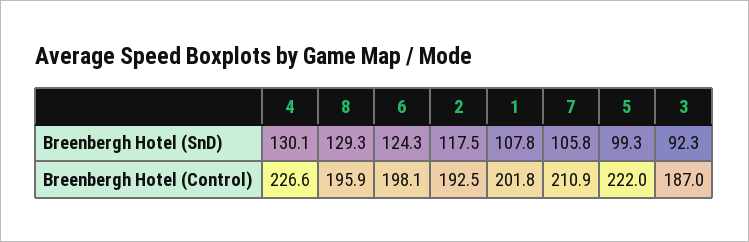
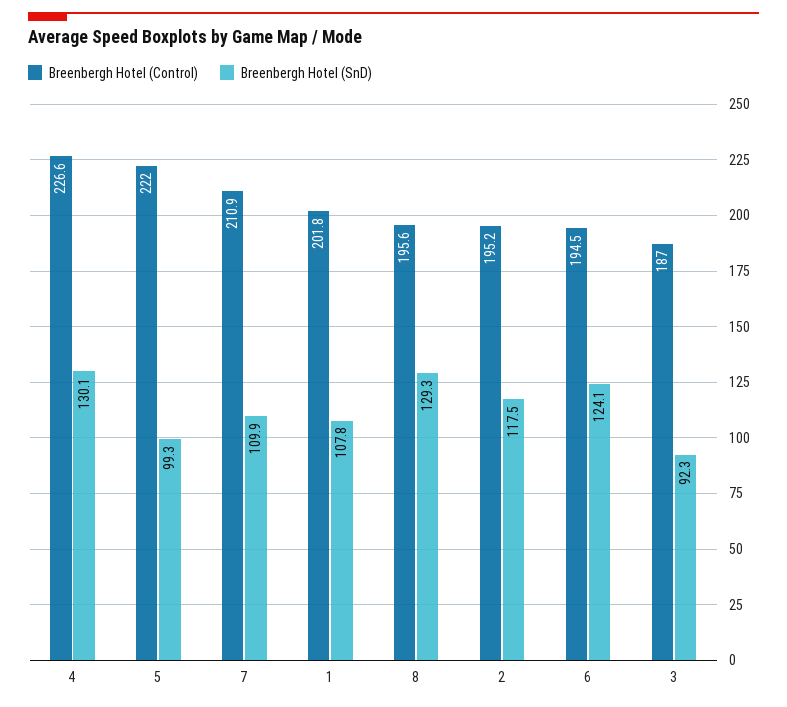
  {
    "Breenbergh Hotel (SnD)": {
      "4": 130.1,
      "8": 129.3,
-     "6": 124.3,
+     "6": 124.1,
      "2": 117.5,
      "1": 107.8,
-     "7": 105.8,
+     "7": 109.9,
      "5": 99.3,
      "3": 92.3
    },
    "Breenbergh Hotel (Control)": {
      "4": 226.6,
-     "8": 195.9,
+     "8": 195.6,
-     "6": 198.1,
+     "6": 194.5,
-     "2": 192.5,
+     "2": 195.2,
      "1": 201.8,
      "7": 210.9,
      "5": 222,
      "3": 187
    }
  }

